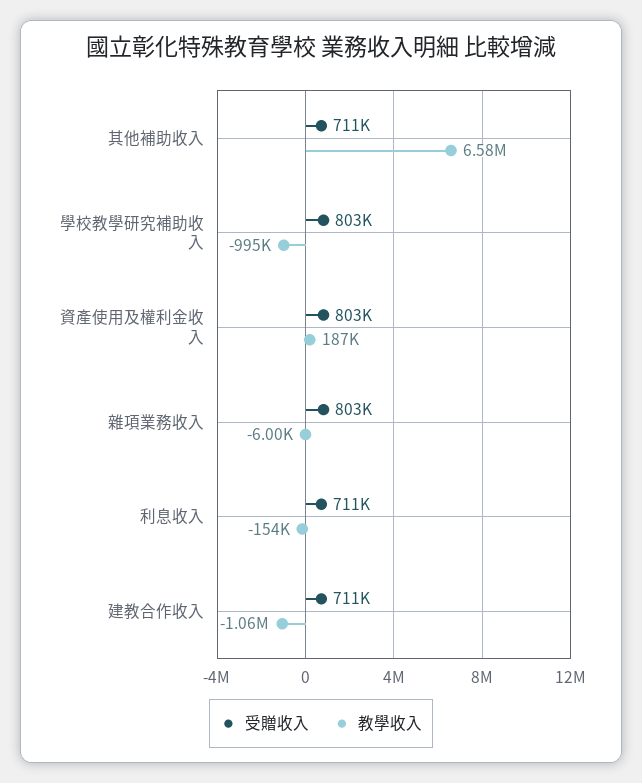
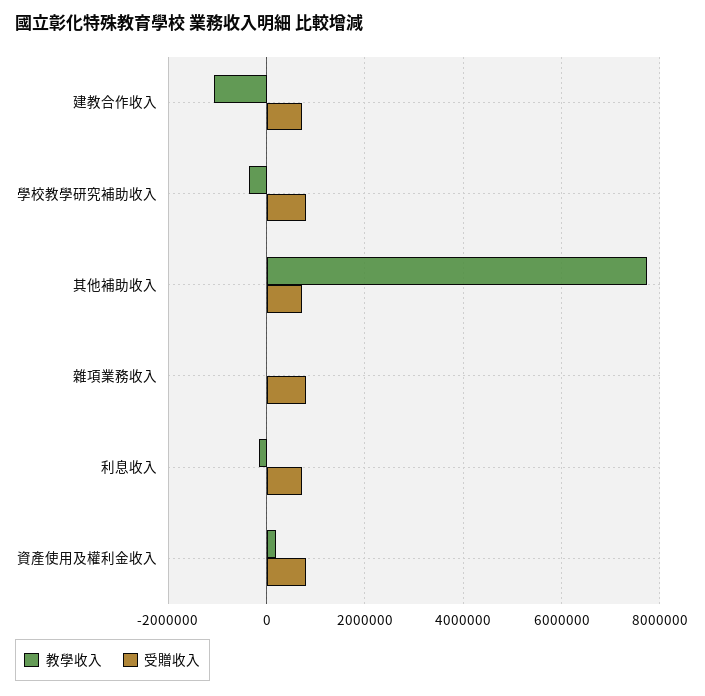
  {
    "受贈收入": {
      "其他補助收入": 711000,
      "學校教學研究補助收入": 803000,
      "資產使用及權利金收入": 803000,
      "雜項業務收入": 803000,
      "利息收入": 711000,
      "建教合作收入": 711000
    },
    "教學收入": {
-     "其他補助收入": 6580000,
+     "其他補助收入": 7800000,
-     "學校教學研究補助收入": -995000,
+     "學校教學研究補助收入": -400000,
      "資產使用及權利金收入": 187000,
      "雜項業務收入": -6000,
      "利息收入": -154000,
      "建教合作收入": -1060000
    }
  }

